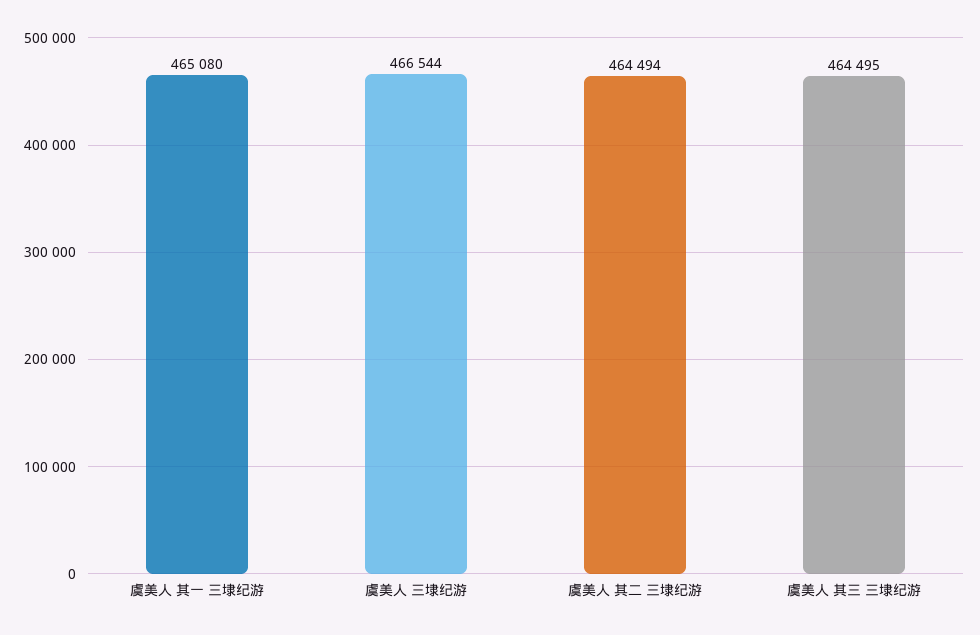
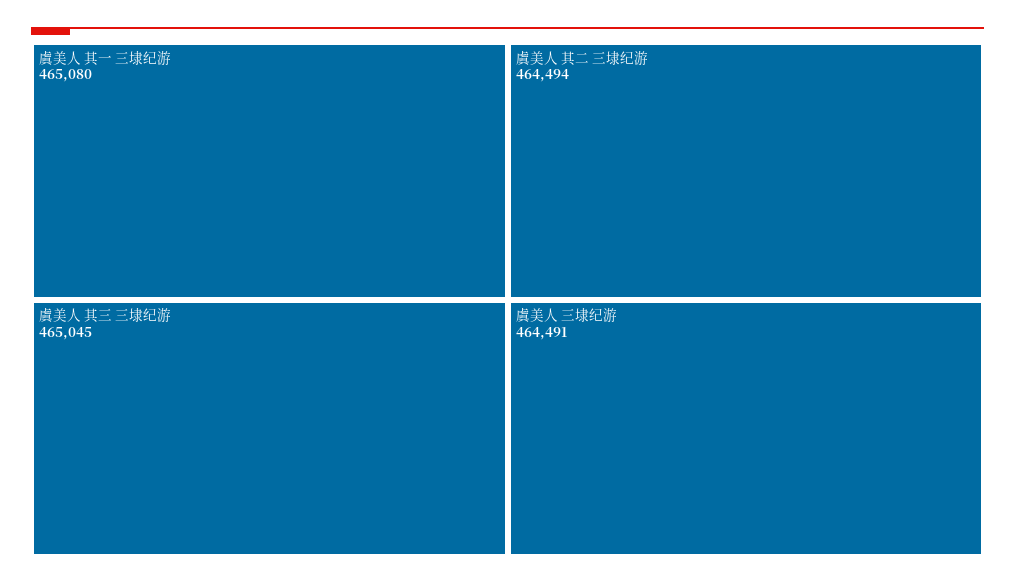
  {
    "虞美人 其一 三埭纪游": 465080,
-   "虞美人 三埭纪游": 466544,
+   "虞美人 三埭纪游": 464491,
    "虞美人 其二 三埭纪游": 464494,
-   "虞美人 其三 三埭纪游": 464495
+   "虞美人 其三 三埭纪游": 465045
  }

